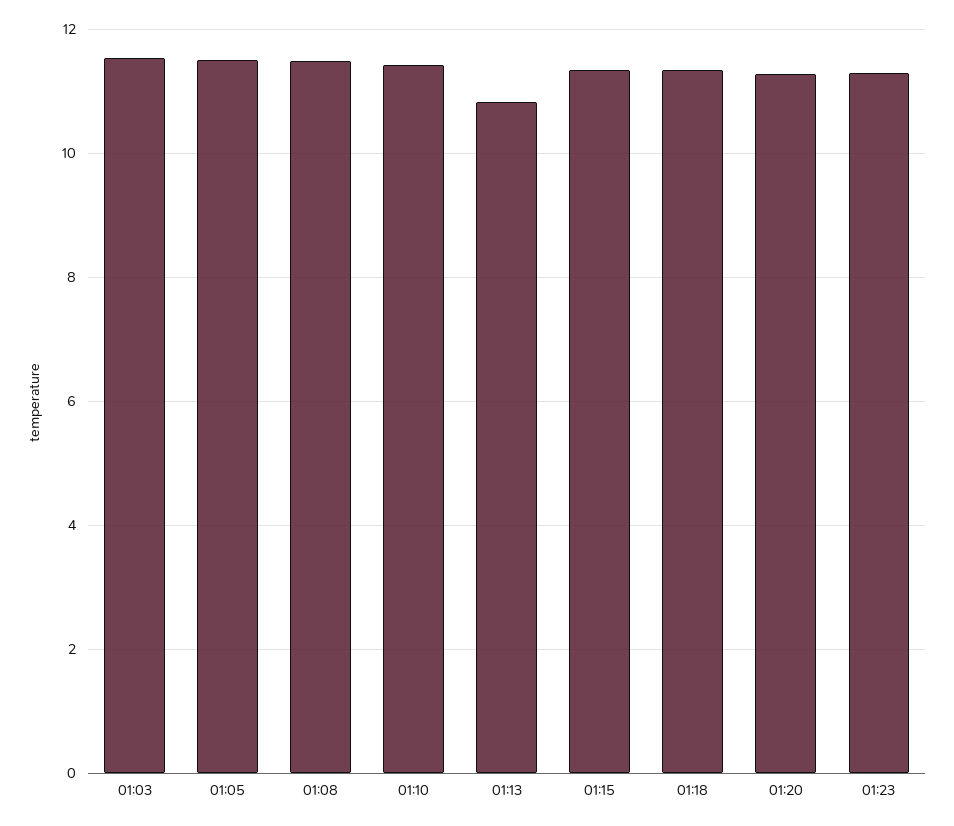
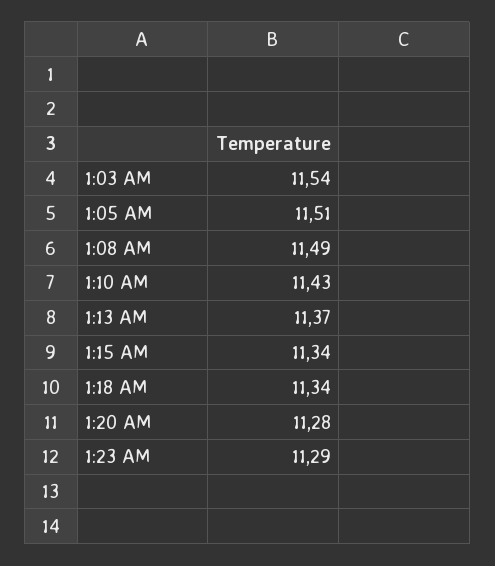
  {
    "01:03": 11.54,
    "01:05": 11.51,
    "01:08": 11.49,
    "01:10": 11.43,
-   "01:13": 10.8,
+   "01:13": 11.37,
    "01:15": 11.34,
    "01:18": 11.34,
    "01:20": 11.28,
    "01:23": 11.29
  }

